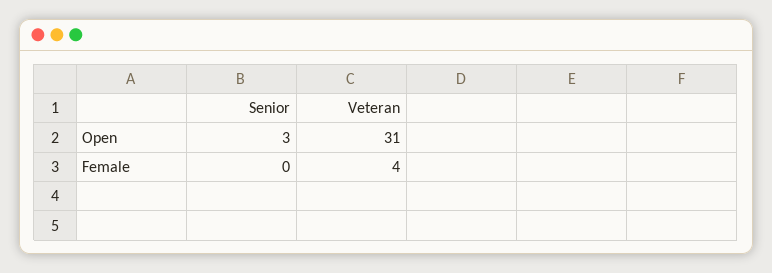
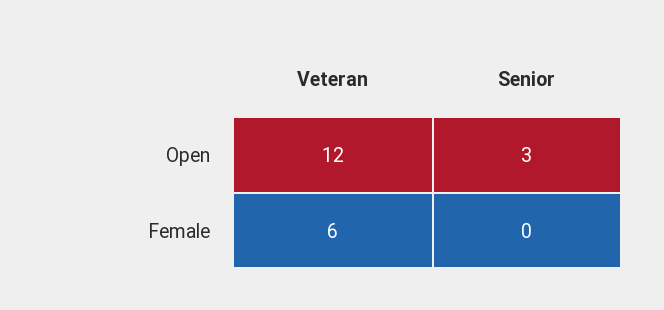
  {
    "Senior": {
      "Open": 3,
      "Female": 0
    },
    "Veteran": {
-     "Open": 31,
+     "Open": 12,
-     "Female": 4
+     "Female": 6
    }
  }

